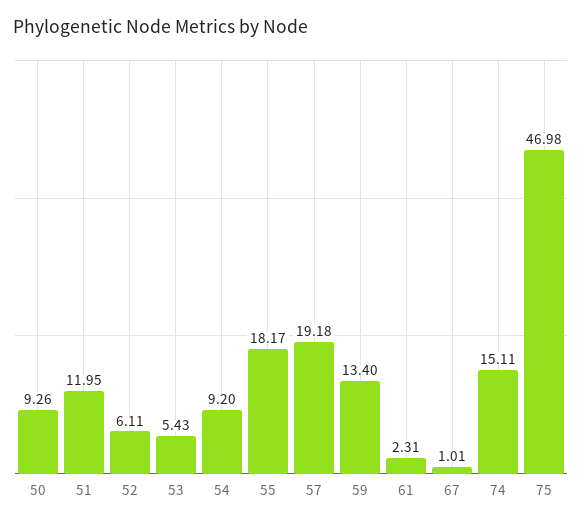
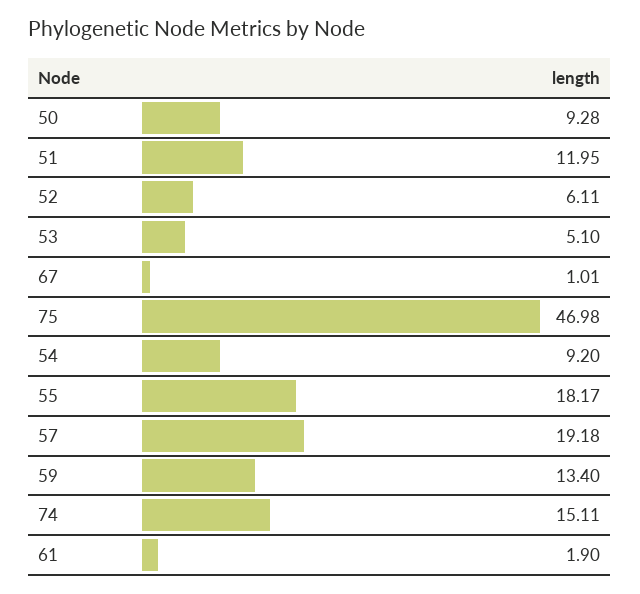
  {
-   "50": 9.26,
+   "50": 9.28,
    "51": 11.95,
    "52": 6.11,
-   "53": 5.43,
+   "53": 5.1,
    "54": 9.2,
    "55": 18.17,
    "57": 19.18,
    "59": 13.4,
-   "61": 2.31,
+   "61": 1.9,
    "67": 1.01,
    "74": 15.11,
    "75": 46.98
  }

